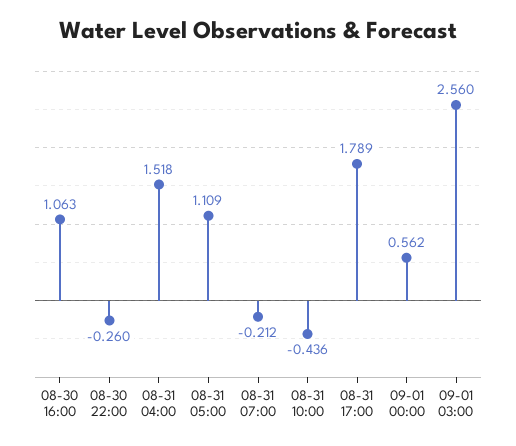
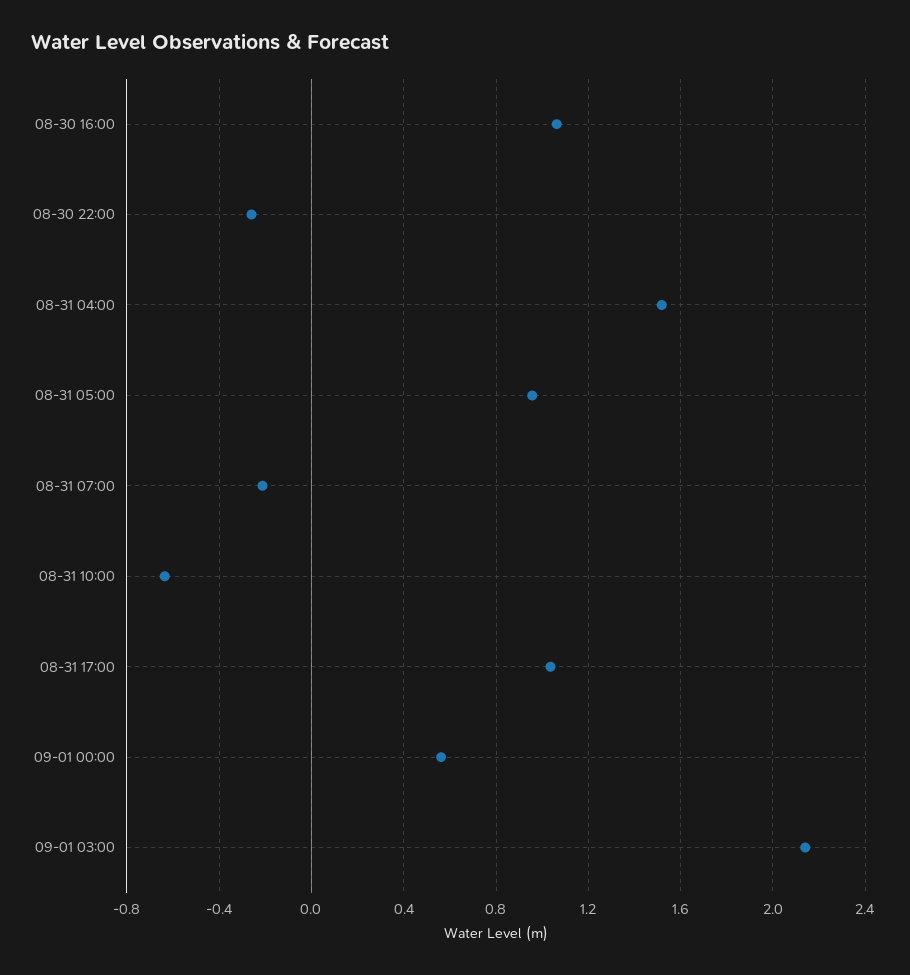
  {
    "08-30 16:00": 1.063,
    "08-30 22:00": -0.26,
    "08-31 04:00": 1.518,
-   "08-31 05:00": 1.109,
+   "08-31 05:00": 0.95,
    "08-31 07:00": -0.212,
-   "08-31 10:00": -0.436,
+   "08-31 10:00": -0.65,
-   "08-31 17:00": 1.789,
+   "08-31 17:00": 1.05,
    "09-01 00:00": 0.562,
-   "09-01 03:00": 2.56
+   "09-01 03:00": 2.15
  }

